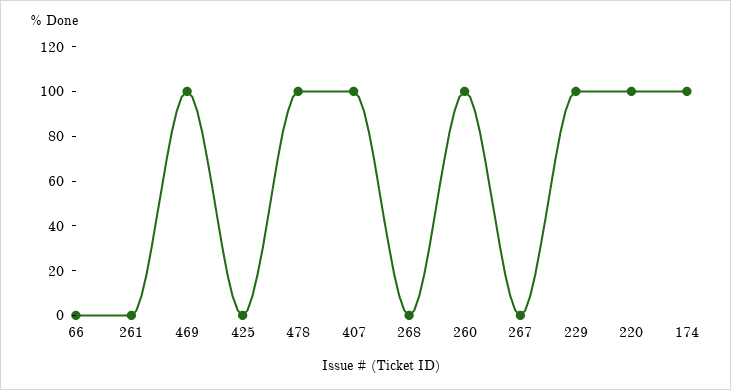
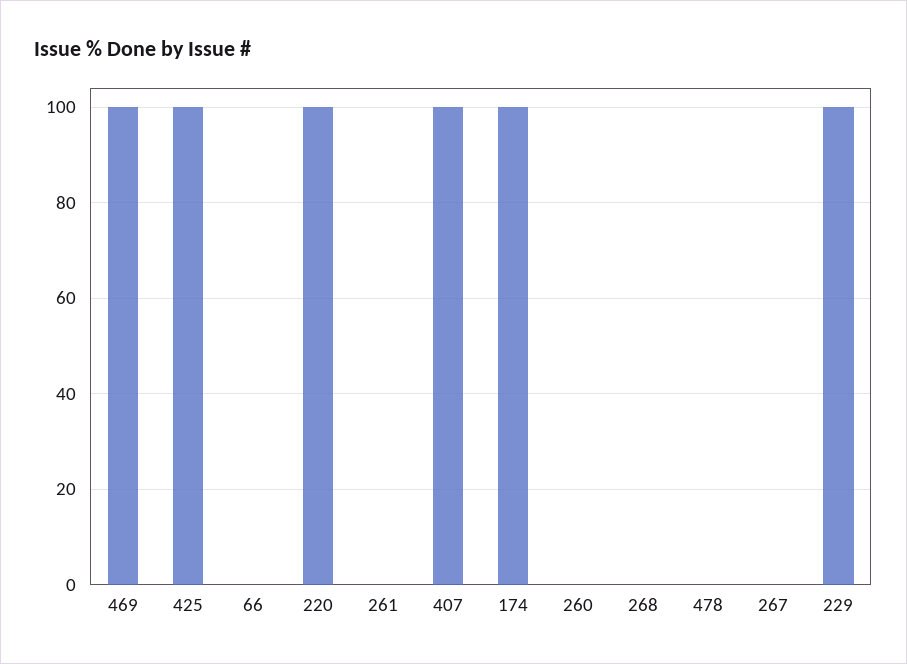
  {
    "66": 0,
    "261": 0,
    "469": 100,
-   "425": 0,
+   "425": 100,
-   "478": 100,
+   "478": 0,
    "407": 100,
    "268": 0,
-   "260": 100,
+   "260": 0,
    "267": 0,
    "229": 100,
    "220": 100,
    "174": 100
  }

